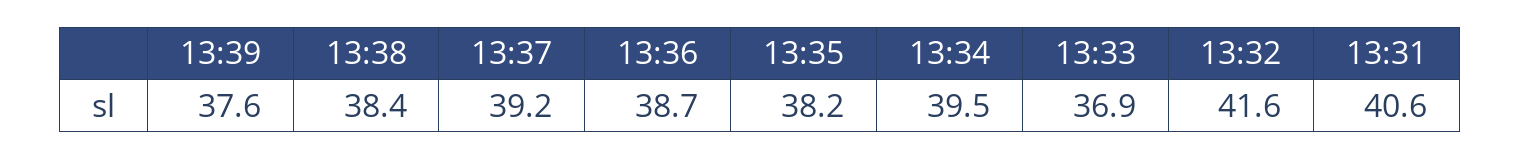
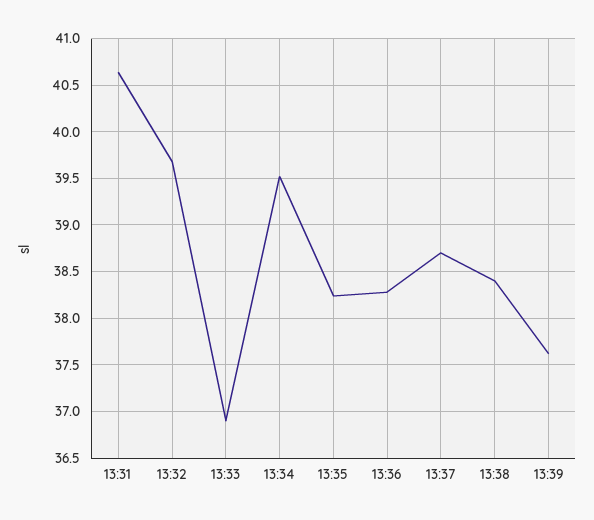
  {
    "13:39": 37.6,
    "13:38": 38.4,
-   "13:37": 39.2,
+   "13:37": 38.7,
-   "13:36": 38.7,
+   "13:36": 38.3,
    "13:35": 38.2,
    "13:34": 39.5,
    "13:33": 36.9,
-   "13:32": 41.6,
+   "13:32": 39.7,
    "13:31": 40.6
  }

